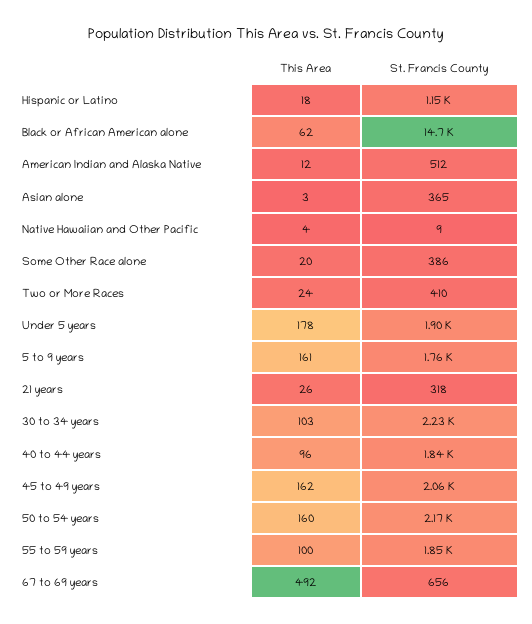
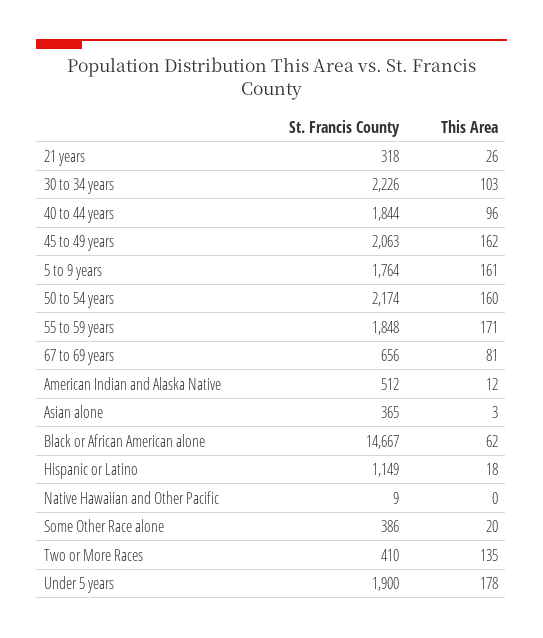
  {
    "This Area": {
      "Hispanic or Latino": 18,
      "Black or African American alone": 62,
      "American Indian and Alaska Native": 12,
      "Asian alone": 3,
-     "Native Hawaiian and Other Pacific": 4,
+     "Native Hawaiian and Other Pacific": 0,
      "Some Other Race alone": 20,
-     "Two or More Races": 24,
+     "Two or More Races": 135,
      "Under 5 years": 178,
      "5 to 9 years": 161,
      "21 years": 26,
      "30 to 34 years": 103,
      "40 to 44 years": 96,
      "45 to 49 years": 162,
      "50 to 54 years": 160,
-     "55 to 59 years": 100,
+     "55 to 59 years": 171,
-     "67 to 69 years": 492
+     "67 to 69 years": 81
    },
    "St. Francis County": {
      "Hispanic or Latino": 1149,
      "Black or African American alone": 14667,
      "American Indian and Alaska Native": 512,
      "Asian alone": 365,
      "Native Hawaiian and Other Pacific": 9,
      "Some Other Race alone": 386,
      "Two or More Races": 410,
      "Under 5 years": 1900,
      "5 to 9 years": 1764,
      "21 years": 318,
      "30 to 34 years": 2226,
      "40 to 44 years": 1844,
      "45 to 49 years": 2063,
      "50 to 54 years": 2174,
      "55 to 59 years": 1848,
      "67 to 69 years": 656
    }
  }

